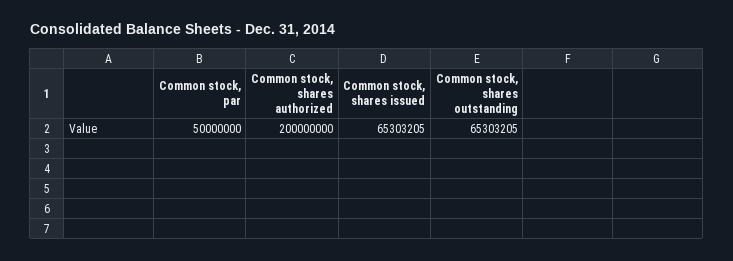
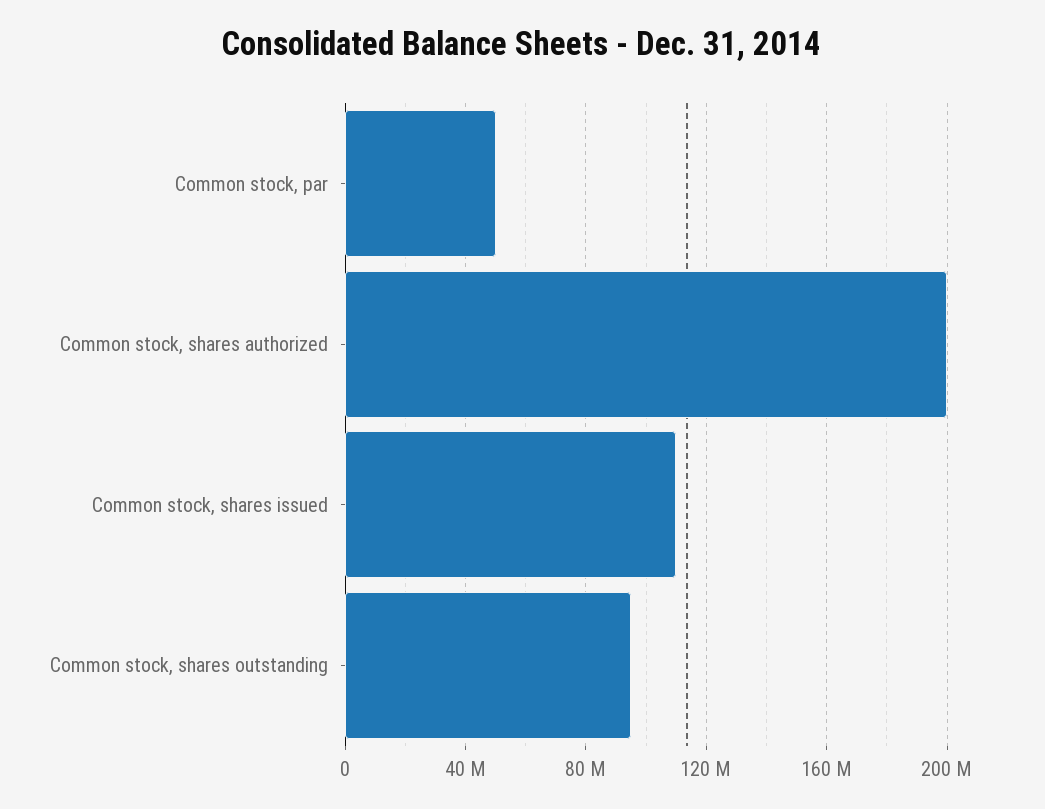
  {
    "Common stock, par": 50000000,
    "Common stock, shares authorized": 200000000,
-   "Common stock, shares issued": 65303205,
+   "Common stock, shares issued": 110000000,
-   "Common stock, shares outstanding": 65303205
+   "Common stock, shares outstanding": 95000000
  }

